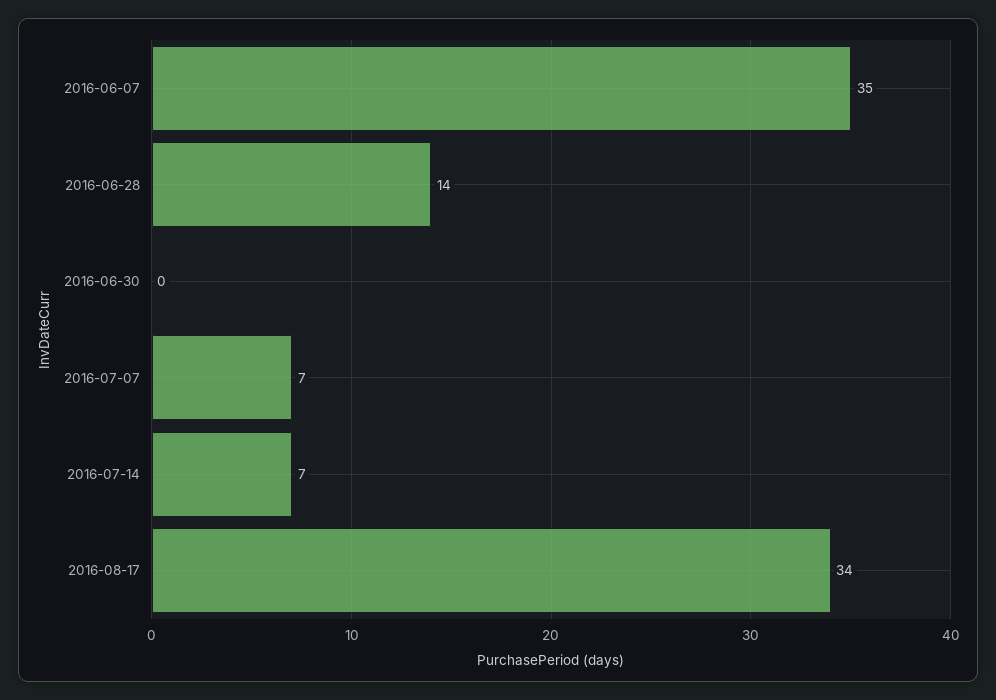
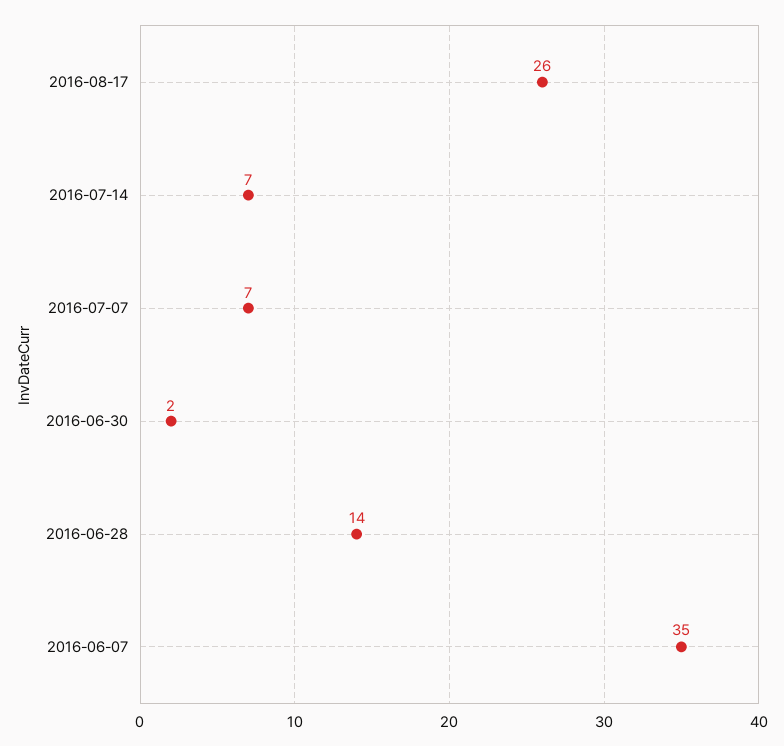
  {
    "2016-06-07": 35,
    "2016-06-28": 14,
-   "2016-06-30": 0,
+   "2016-06-30": 2,
    "2016-07-07": 7,
    "2016-07-14": 7,
-   "2016-08-17": 34
+   "2016-08-17": 26
  }

